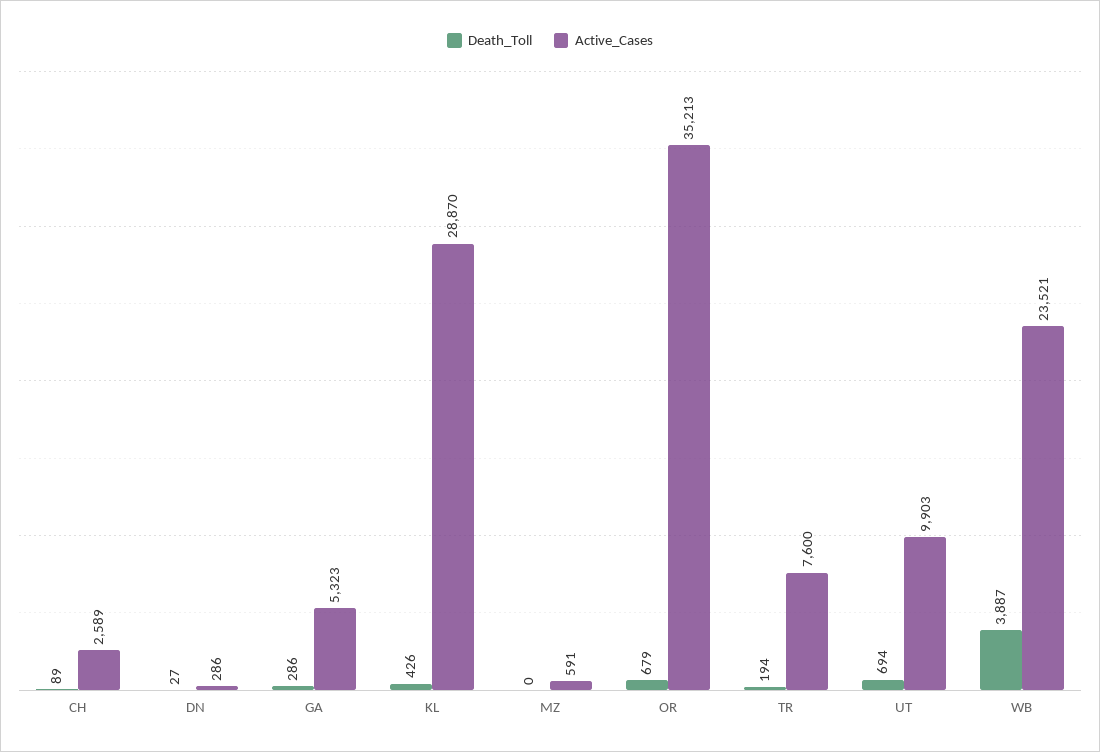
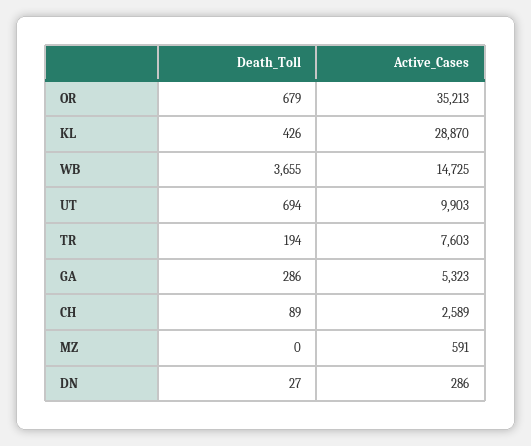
  {
    "Death_Toll": {
      "CH": 89,
      "DN": 27,
      "GA": 286,
      "KL": 426,
      "MZ": 0,
      "OR": 679,
      "TR": 194,
      "UT": 694,
-     "WB": 3887
+     "WB": 3655
    },
    "Active_Cases": {
      "CH": 2589,
      "DN": 286,
      "GA": 5323,
      "KL": 28870,
      "MZ": 591,
      "OR": 35213,
-     "TR": 7600,
+     "TR": 7603,
      "UT": 9903,
-     "WB": 23521
+     "WB": 14725
    }
  }

